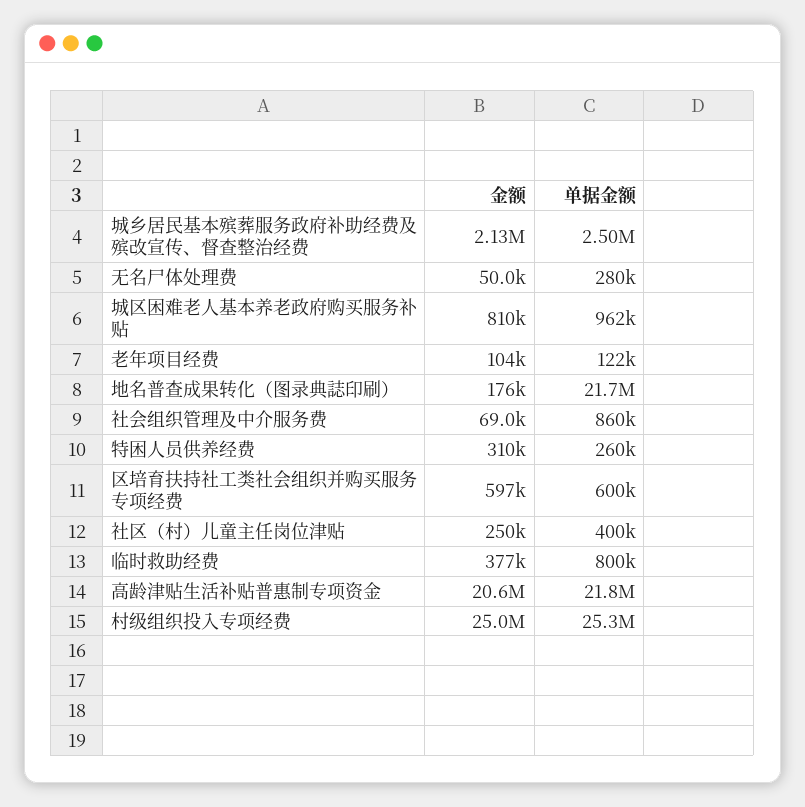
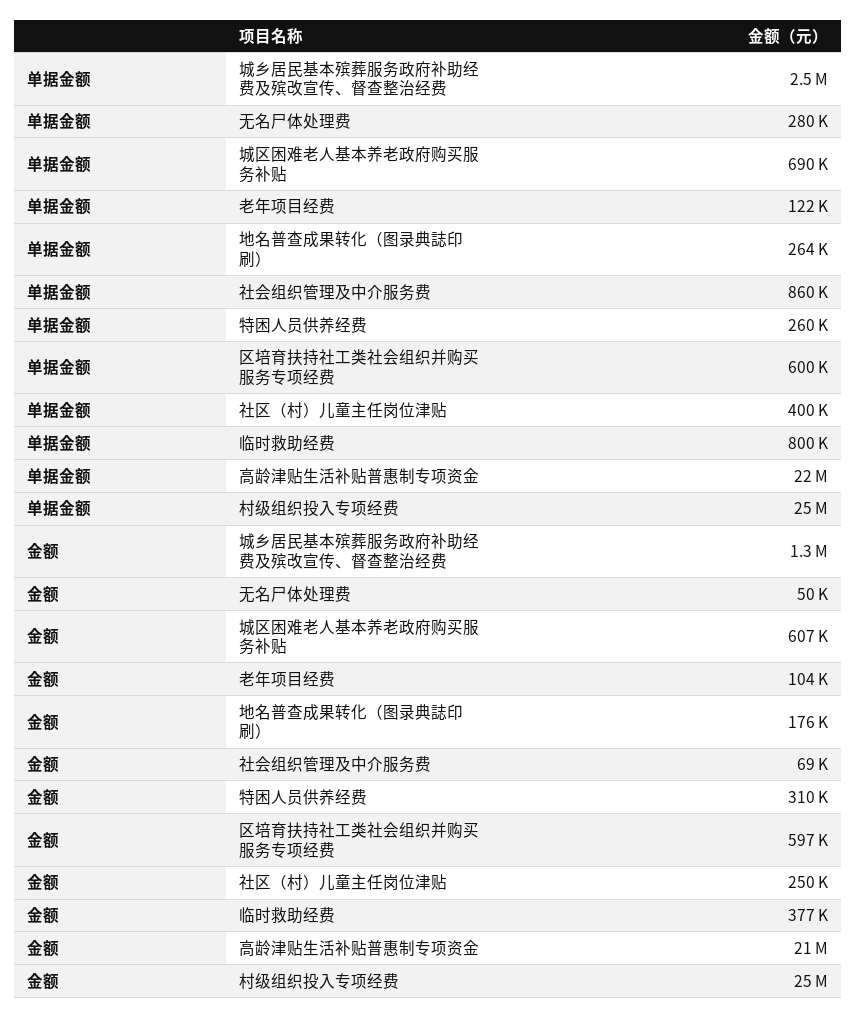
  {
    "金额": {
-     "城乡居民基本殡葬服务政府补助经费及殡改宣传、督查整治经费": 2130000,
+     "城乡居民基本殡葬服务政府补助经费及殡改宣传、督查整治经费": 1300000,
      "无名尸体处理费": 50000,
-     "城区困难老人基本养老政府购买服务补贴": 810000,
+     "城区困难老人基本养老政府购买服务补贴": 607000,
      "老年项目经费": 104000,
      "地名普查成果转化（图录典誌印刷）": 176000,
      "社会组织管理及中介服务费": 69000,
      "特困人员供养经费": 310000,
      "区培育扶持社工类社会组织并购买服务专项经费": 597000,
      "社区（村）儿童主任岗位津贴": 250000,
      "临时救助经费": 377000,
      "高龄津贴生活补贴普惠制专项资金": 20600000,
      "村级组织投入专项经费": 25000000
    },
    "单据金额": {
      "城乡居民基本殡葬服务政府补助经费及殡改宣传、督查整治经费": 2500000,
      "无名尸体处理费": 280000,
-     "城区困难老人基本养老政府购买服务补贴": 962000,
+     "城区困难老人基本养老政府购买服务补贴": 690000,
      "老年项目经费": 122000,
-     "地名普查成果转化（图录典誌印刷）": 21700000,
+     "地名普查成果转化（图录典誌印刷）": 264000,
      "社会组织管理及中介服务费": 860000,
      "特困人员供养经费": 260000,
      "区培育扶持社工类社会组织并购买服务专项经费": 600000,
      "社区（村）儿童主任岗位津贴": 400000,
      "临时救助经费": 800000,
      "高龄津贴生活补贴普惠制专项资金": 21800000,
      "村级组织投入专项经费": 25300000
    }
  }

